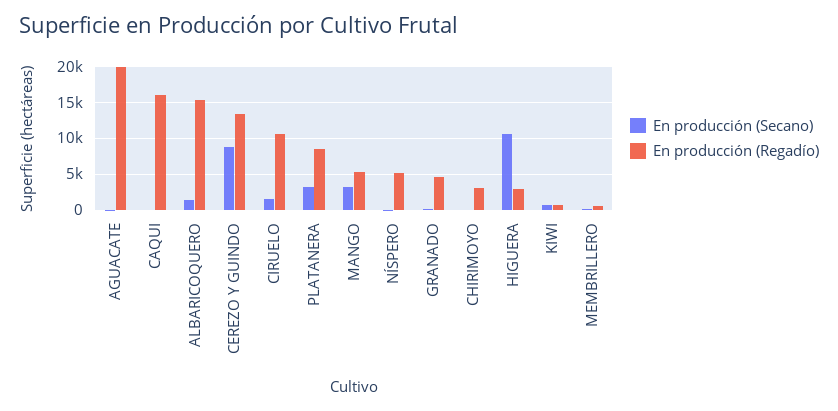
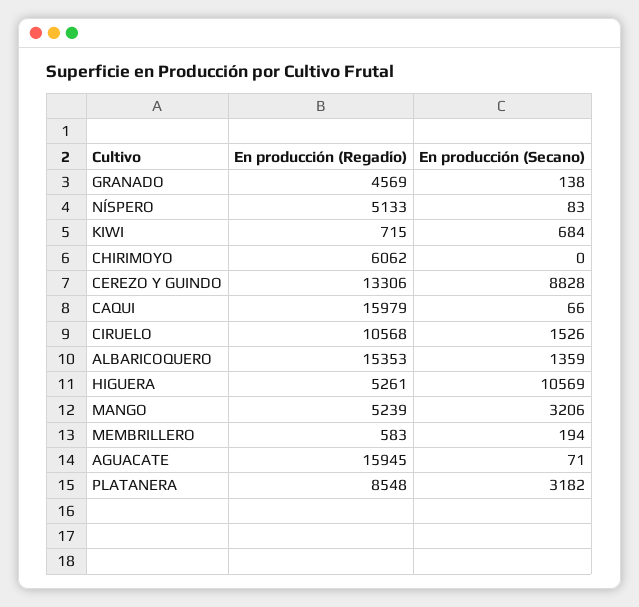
  {
    "En producción (Secano)": {
      "AGUACATE": 71,
      "CAQUI": 66,
      "ALBARICOQUERO": 1359,
      "CEREZO Y GUINDO": 8828,
      "CIRUELO": 1526,
      "PLATANERA": 3182,
      "MANGO": 3206,
      "NÍSPERO": 83,
      "GRANADO": 138,
      "CHIRIMOYO": 0,
      "HIGUERA": 10569,
      "KIWI": 684,
      "MEMBRILLERO": 194
    },
    "En producción (Regadío)": {
-     "AGUACATE": 20000,
+     "AGUACATE": 15945,
      "CAQUI": 15979,
      "ALBARICOQUERO": 15353,
      "CEREZO Y GUINDO": 13306,
      "CIRUELO": 10568,
      "PLATANERA": 8548,
      "MANGO": 5239,
      "NÍSPERO": 5133,
      "GRANADO": 4569,
-     "CHIRIMOYO": 3000,
+     "CHIRIMOYO": 6062,
-     "HIGUERA": 3000,
+     "HIGUERA": 5261,
      "KIWI": 715,
      "MEMBRILLERO": 583
    }
  }

